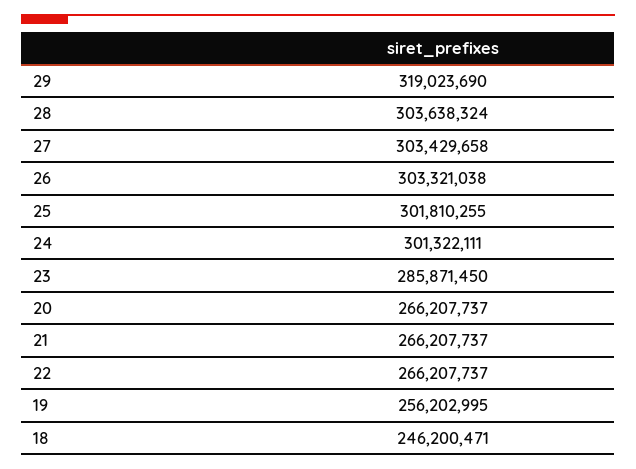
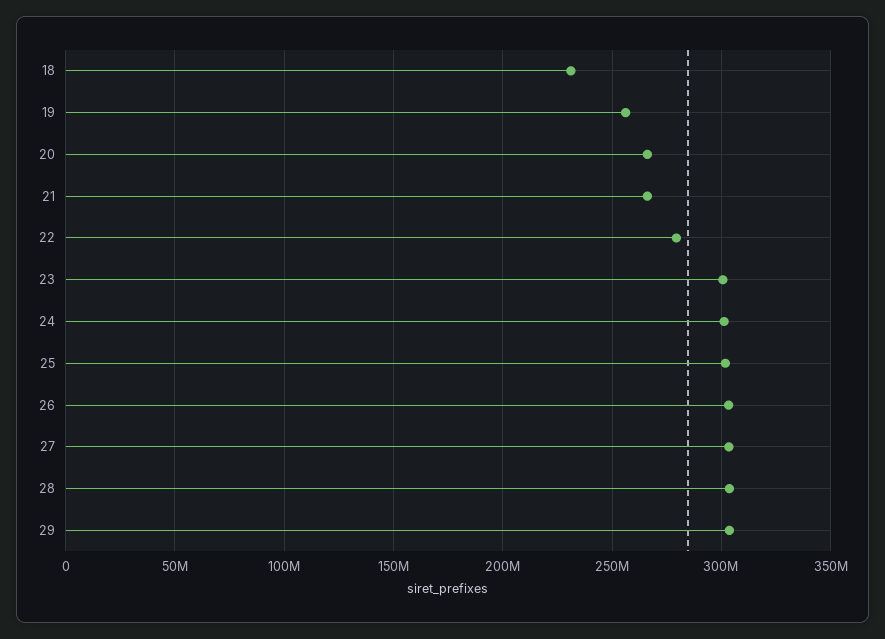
  {
-   "29": 319023690,
+   "29": 305000000,
    "28": 303638324,
    "27": 303429658,
    "26": 303321038,
    "25": 301810255,
    "24": 301322111,
-   "23": 285871450,
+   "23": 300000000,
    "20": 266207737,
    "21": 266207737,
-   "22": 266207737,
+   "22": 280000000,
    "19": 256202995,
-   "18": 246200471
+   "18": 230000000
  }

